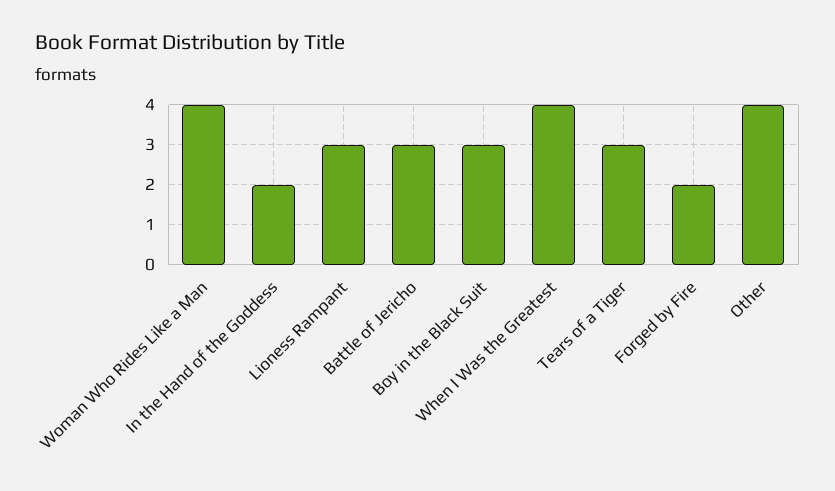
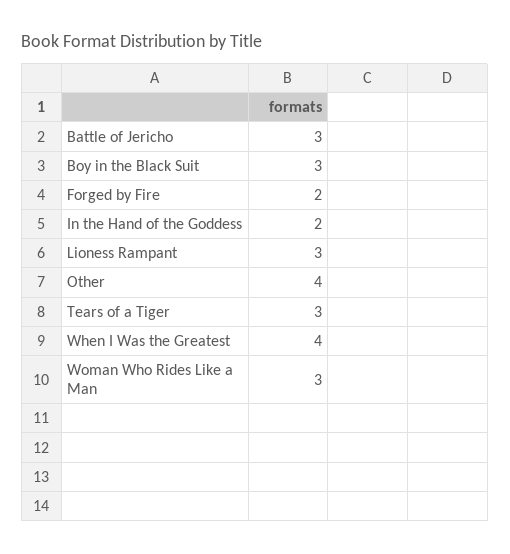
  {
-   "Woman Who Rides Like a Man": 4,
+   "Woman Who Rides Like a Man": 3,
    "In the Hand of the Goddess": 2,
    "Lioness Rampant": 3,
    "Battle of Jericho": 3,
    "Boy in the Black Suit": 3,
    "When I Was the Greatest": 4,
    "Tears of a Tiger": 3,
    "Forged by Fire": 2,
    "Other": 4
  }

